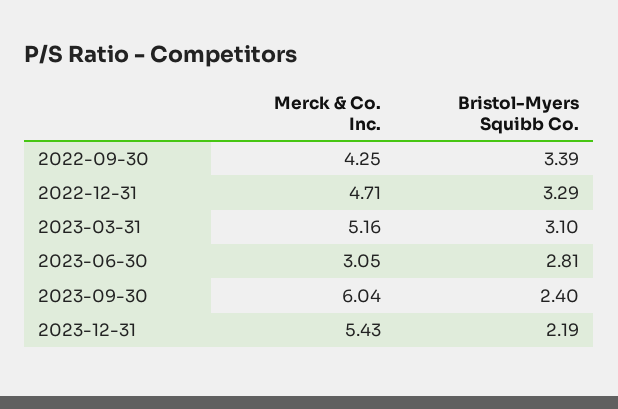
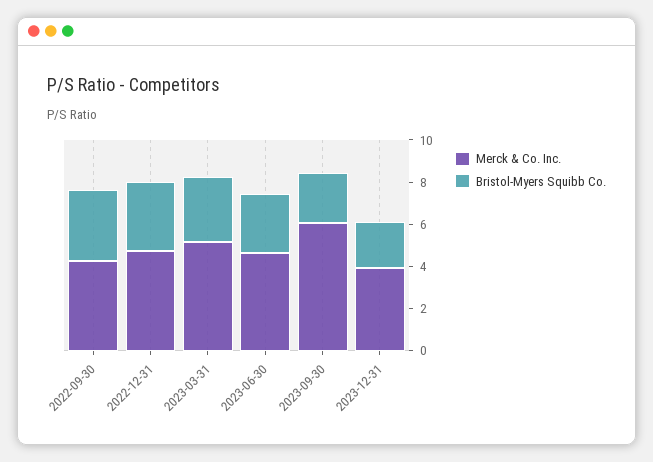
  {
    "Merck & Co. Inc.": {
      "2022-09-30": 4.25,
      "2022-12-31": 4.71,
      "2023-03-31": 5.16,
-     "2023-06-30": 3.05,
+     "2023-06-30": 4.5,
      "2023-09-30": 6.04,
-     "2023-12-31": 5.43
+     "2023-12-31": 4
    },
    "Bristol-Myers Squibb Co.": {
      "2022-09-30": 3.39,
      "2022-12-31": 3.29,
      "2023-03-31": 3.1,
      "2023-06-30": 2.81,
      "2023-09-30": 2.4,
      "2023-12-31": 2.19
    }
  }

